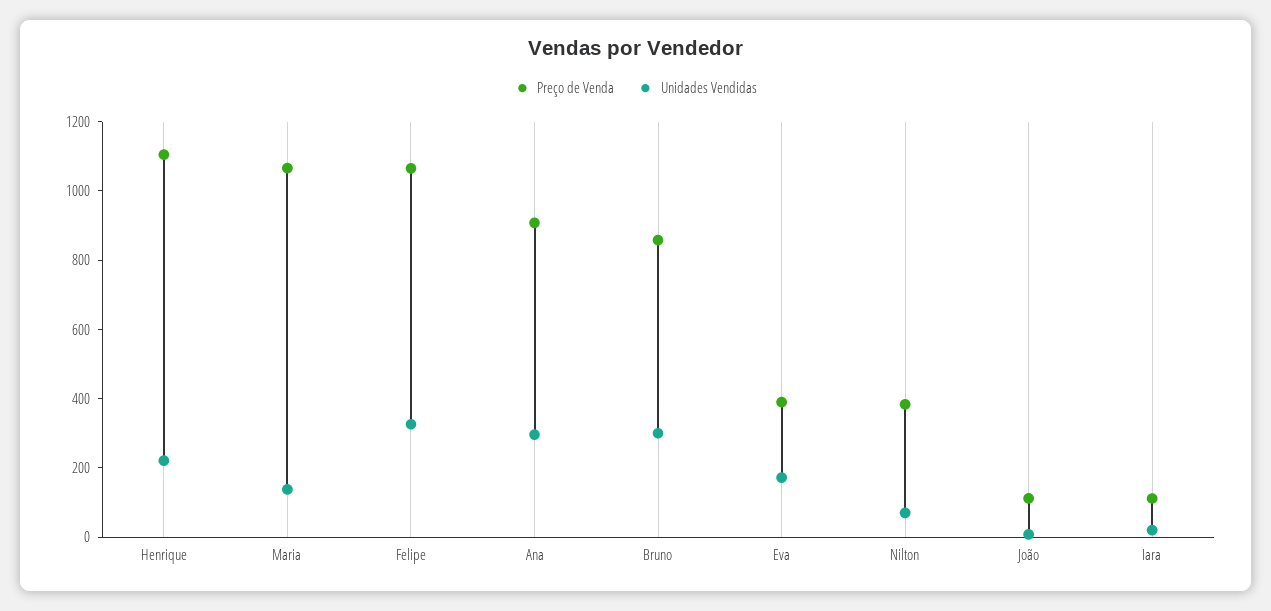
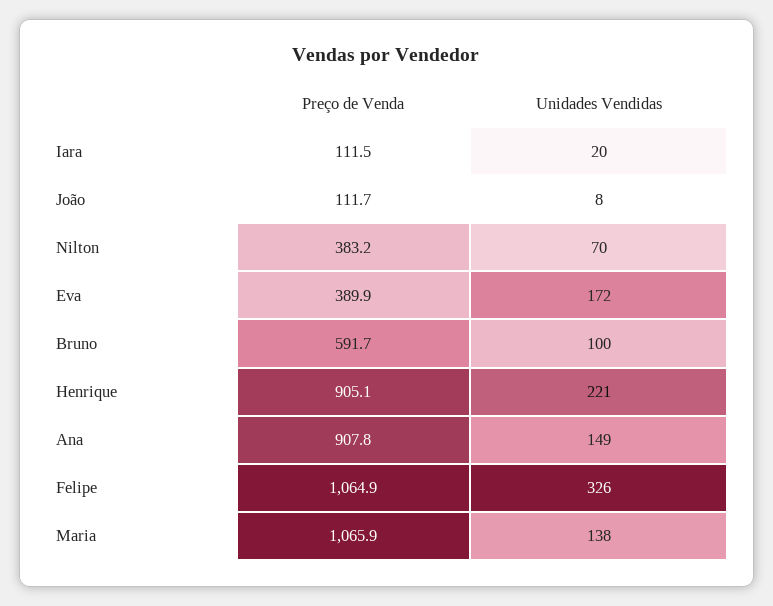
  {
    "Preço de Venda": {
-     "Henrique": 1100,
+     "Henrique": 905.1,
      "Maria": 1065.9,
      "Felipe": 1064.9,
      "Ana": 907.8,
-     "Bruno": 850,
+     "Bruno": 591.7,
      "Eva": 389.9,
      "Nilton": 383.2,
      "João": 111.7,
      "Iara": 111.5
    },
    "Unidades Vendidas": {
      "Henrique": 221,
      "Maria": 138,
      "Felipe": 326,
-     "Ana": 300,
+     "Ana": 149,
-     "Bruno": 300,
+     "Bruno": 100,
      "Eva": 172,
      "Nilton": 70,
      "João": 8,
      "Iara": 20
    }
  }

